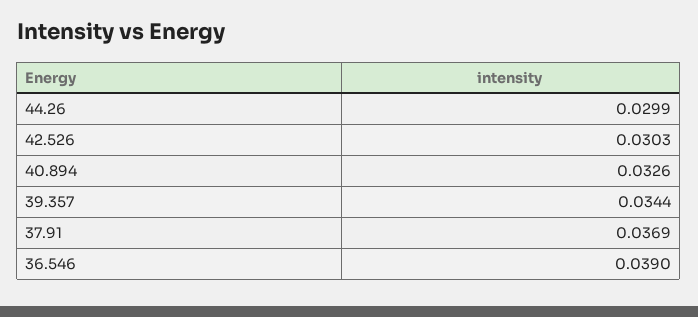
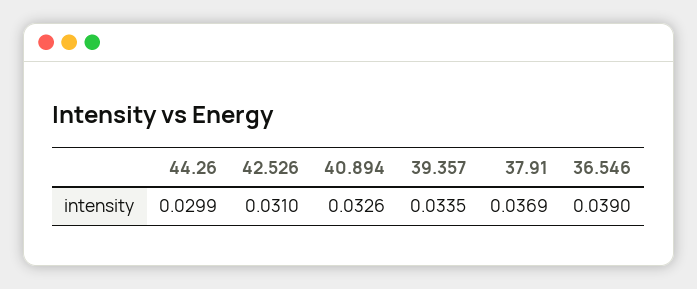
  {
    "44.26": 0.0299,
-   "42.526": 0.0303,
+   "42.526": 0.031,
    "40.894": 0.0326,
-   "39.357": 0.0344,
+   "39.357": 0.0335,
    "37.91": 0.0369,
    "36.546": 0.039
  }

